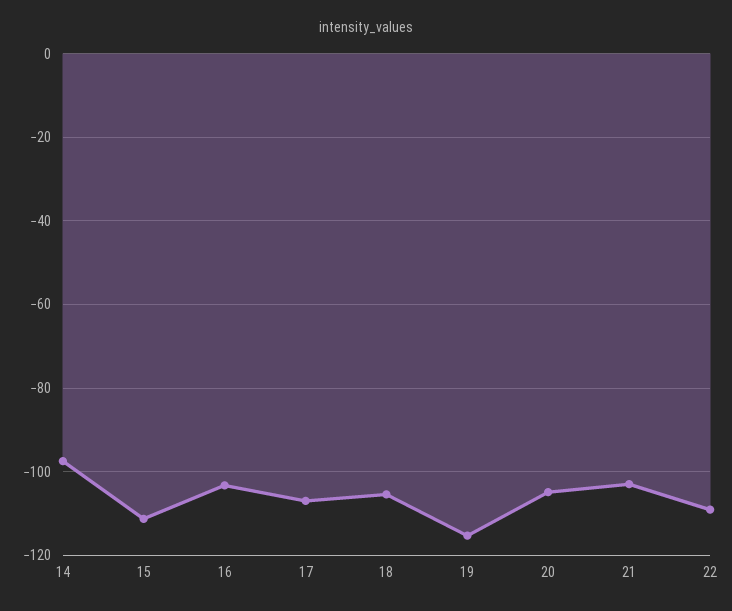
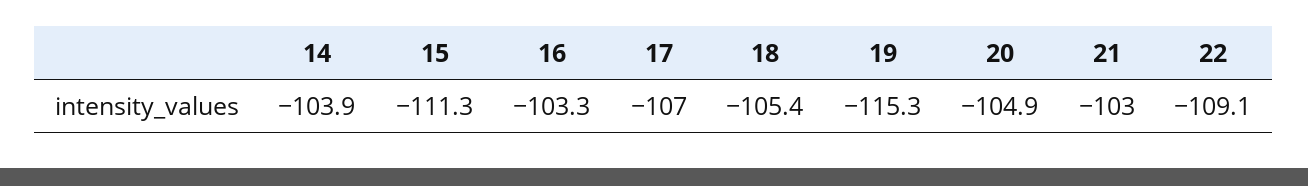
  {
-   "14": -98,
+   "14": -103.9,
    "15": -111.3,
    "16": -103.3,
    "17": -107,
    "18": -105.4,
    "19": -115.3,
    "20": -104.9,
    "21": -103,
    "22": -109.1
  }

